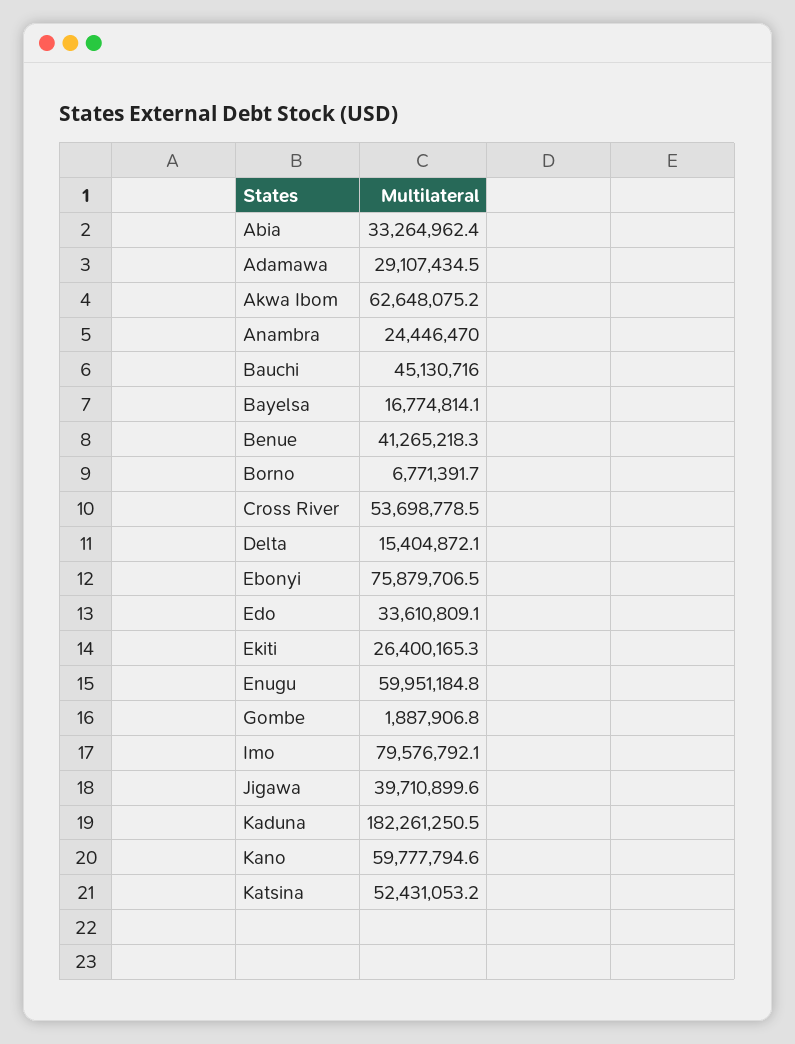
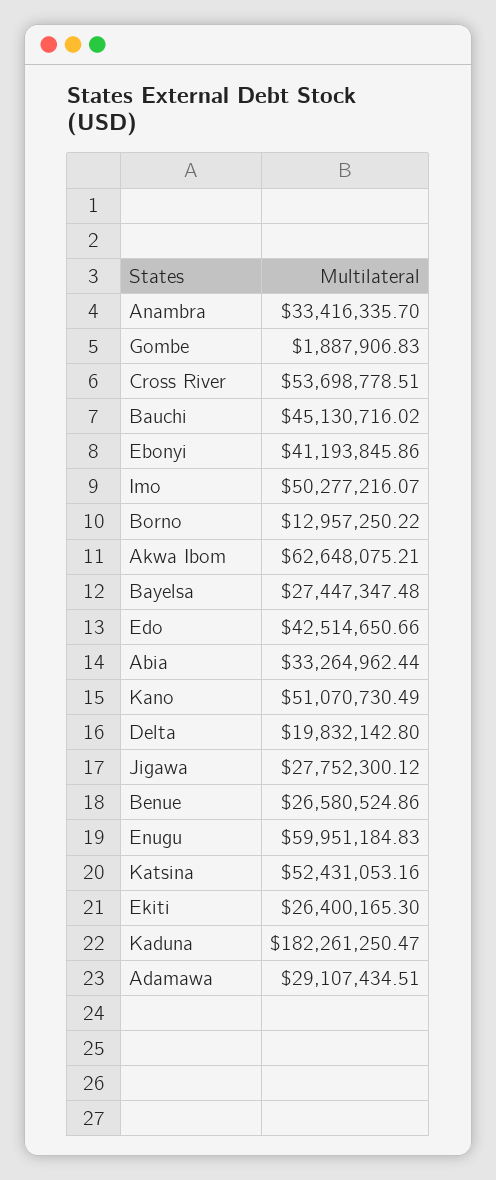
  {
    "Abia": 33264962.44,
    "Adamawa": 29107434.51,
    "Akwa Ibom": 62648075.21,
-   "Anambra": 24446470,
+   "Anambra": 33416335.7,
    "Bauchi": 45130716.02,
-   "Bayelsa": 16774814.1,
+   "Bayelsa": 27447347.48,
-   "Benue": 41265218.3,
+   "Benue": 26580524.86,
-   "Borno": 6771391.7,
+   "Borno": 12957250.22,
    "Cross River": 53698778.51,
-   "Delta": 15404872.1,
+   "Delta": 19832142.8,
-   "Ebonyi": 75879706.5,
+   "Ebonyi": 41193845.86,
-   "Edo": 33610809.1,
+   "Edo": 42514650.66,
    "Ekiti": 26400165.3,
    "Enugu": 59951184.83,
    "Gombe": 1887906.83,
-   "Imo": 79576792.1,
+   "Imo": 50277216.07,
-   "Jigawa": 39710899.6,
+   "Jigawa": 27752300.12,
    "Kaduna": 182261250.47,
-   "Kano": 59777794.6,
+   "Kano": 51070730.49,
    "Katsina": 52431053.16
  }

